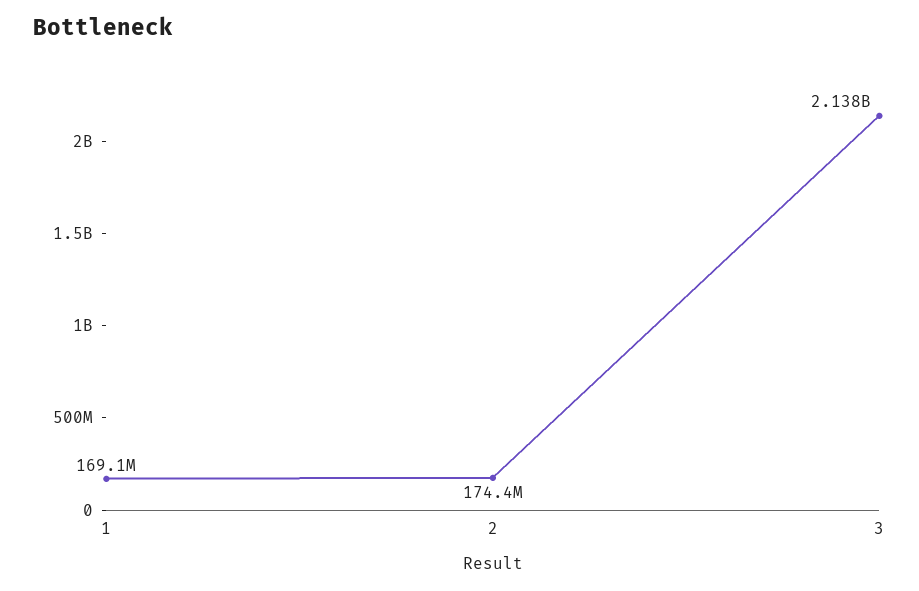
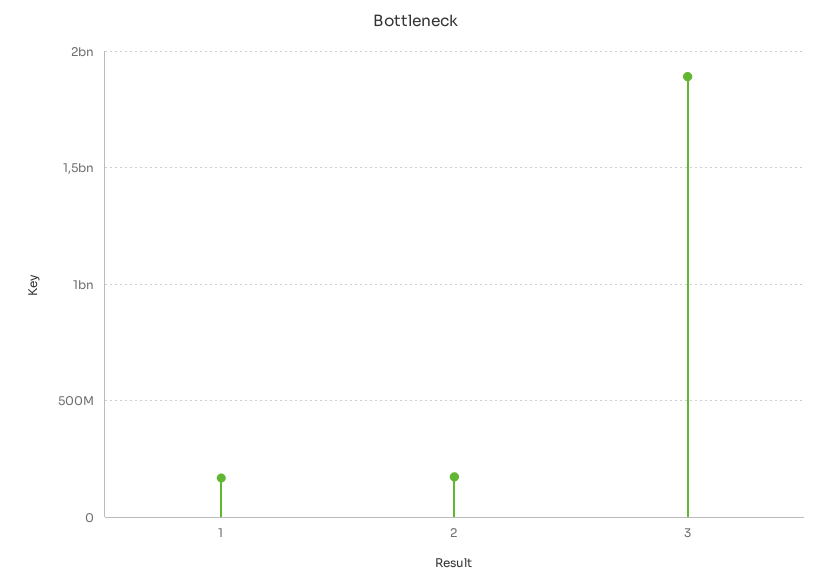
  {
    "1": 169100000,
    "2": 174400000,
-   "3": 2138000000
+   "3": 1900000000
  }

